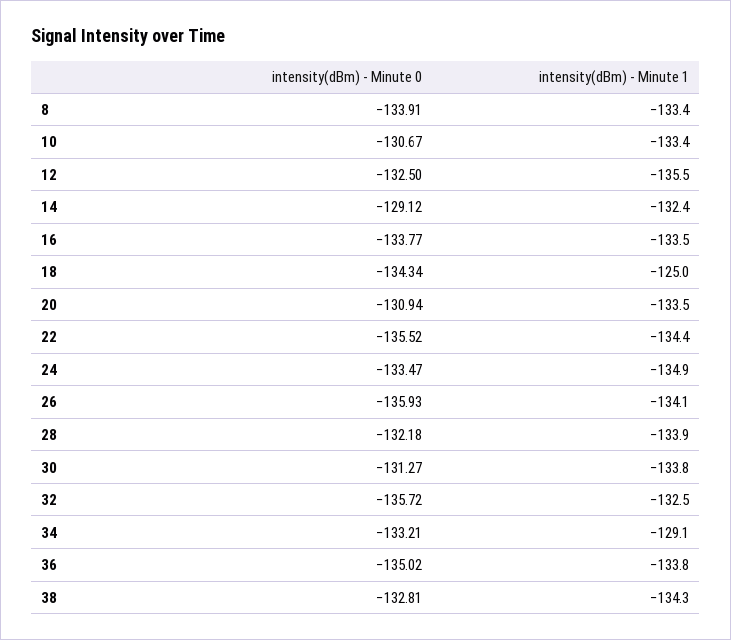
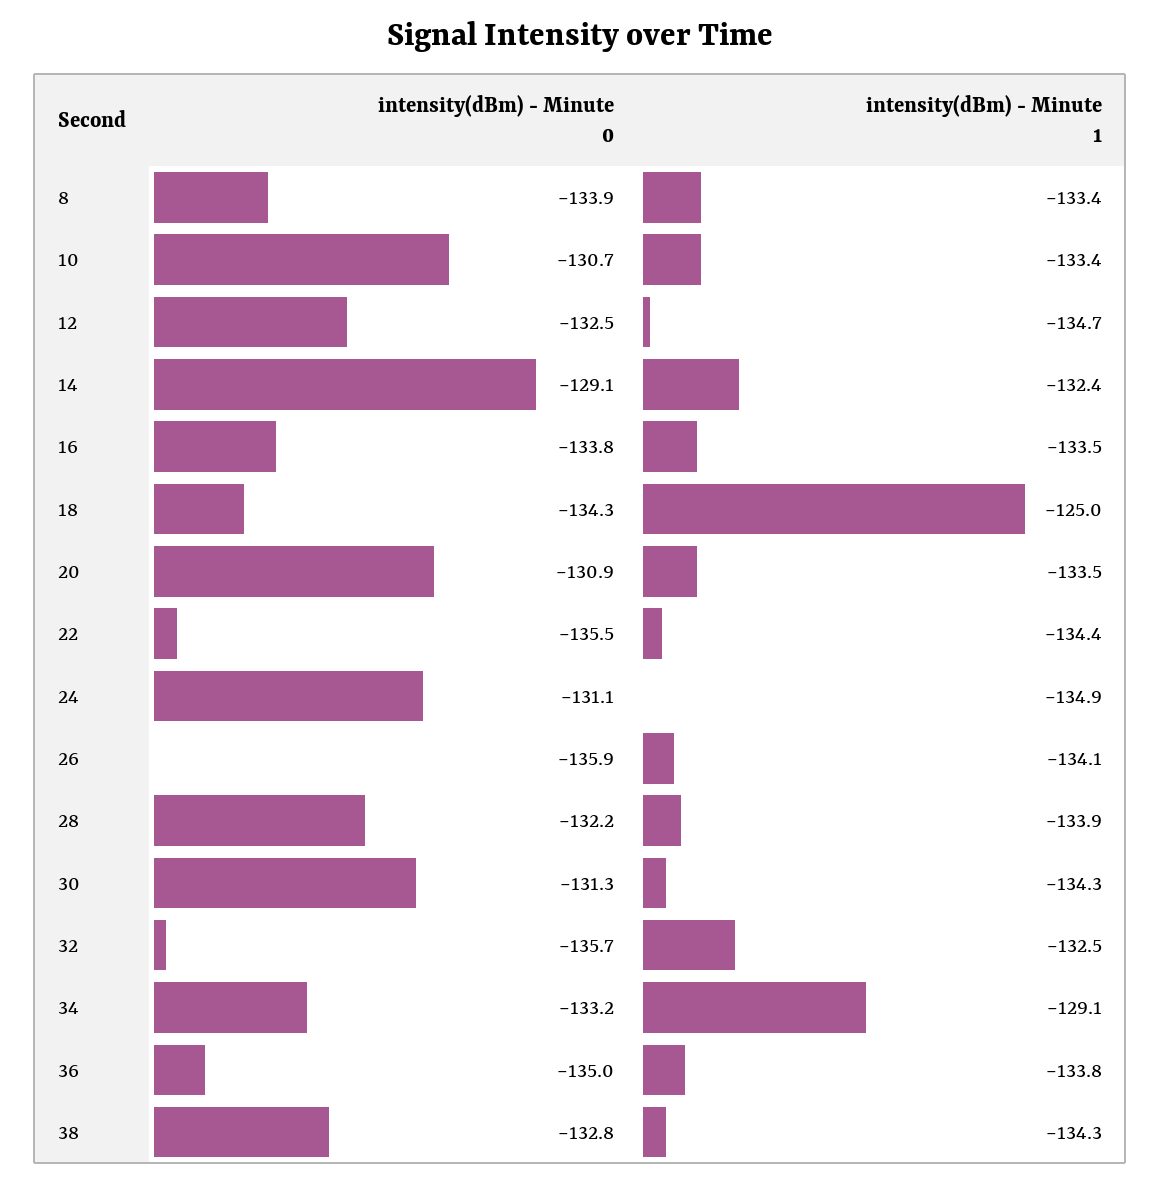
  {
    "intensity(dBm) - Minute 0": {
      "8": -133.91,
      "10": -130.67,
      "12": -132.5,
      "14": -129.12,
      "16": -133.77,
      "18": -134.34,
      "20": -130.94,
      "22": -135.52,
-     "24": -133.47,
+     "24": -131.1,
      "26": -135.93,
      "28": -132.18,
      "30": -131.27,
      "32": -135.72,
      "34": -133.21,
      "36": -135.02,
      "38": -132.81
    },
    "intensity(dBm) - Minute 1": {
      "8": -133.4,
      "10": -133.4,
-     "12": -135.5,
+     "12": -134.7,
      "14": -132.4,
      "16": -133.5,
      "18": -125,
      "20": -133.5,
      "22": -134.4,
      "24": -134.9,
      "26": -134.1,
      "28": -133.9,
-     "30": -133.8,
+     "30": -134.3,
      "32": -132.5,
      "34": -129.1,
      "36": -133.8,
      "38": -134.3
    }
  }

